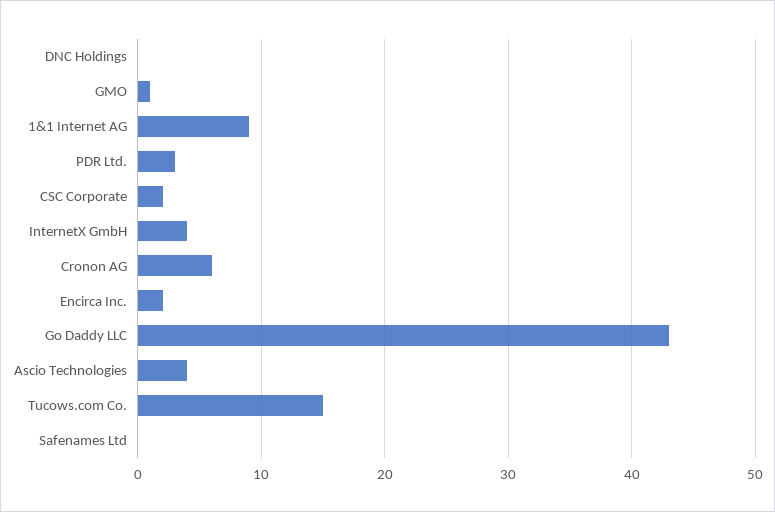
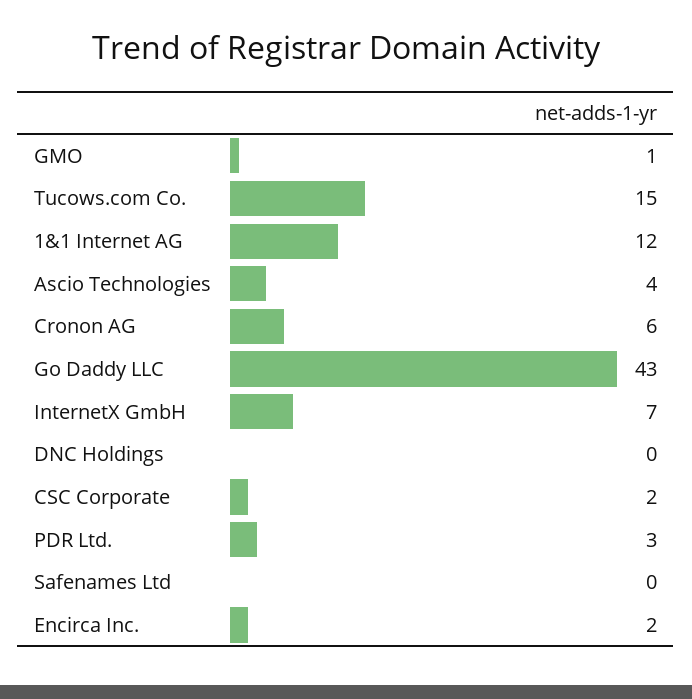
  {
    "DNC Holdings": 0,
    "GMO": 1,
-   "1&1 Internet AG": 9,
+   "1&1 Internet AG": 12,
    "PDR Ltd.": 3,
    "CSC Corporate": 2,
-   "InternetX GmbH": 4,
+   "InternetX GmbH": 7,
    "Cronon AG": 6,
    "Encirca Inc.": 2,
    "Go Daddy LLC": 43,
    "Ascio Technologies": 4,
    "Tucows.com Co.": 15,
    "Safenames Ltd": 0
  }

